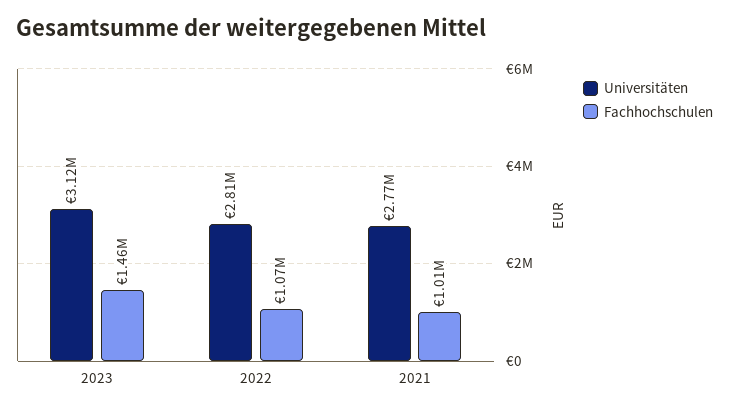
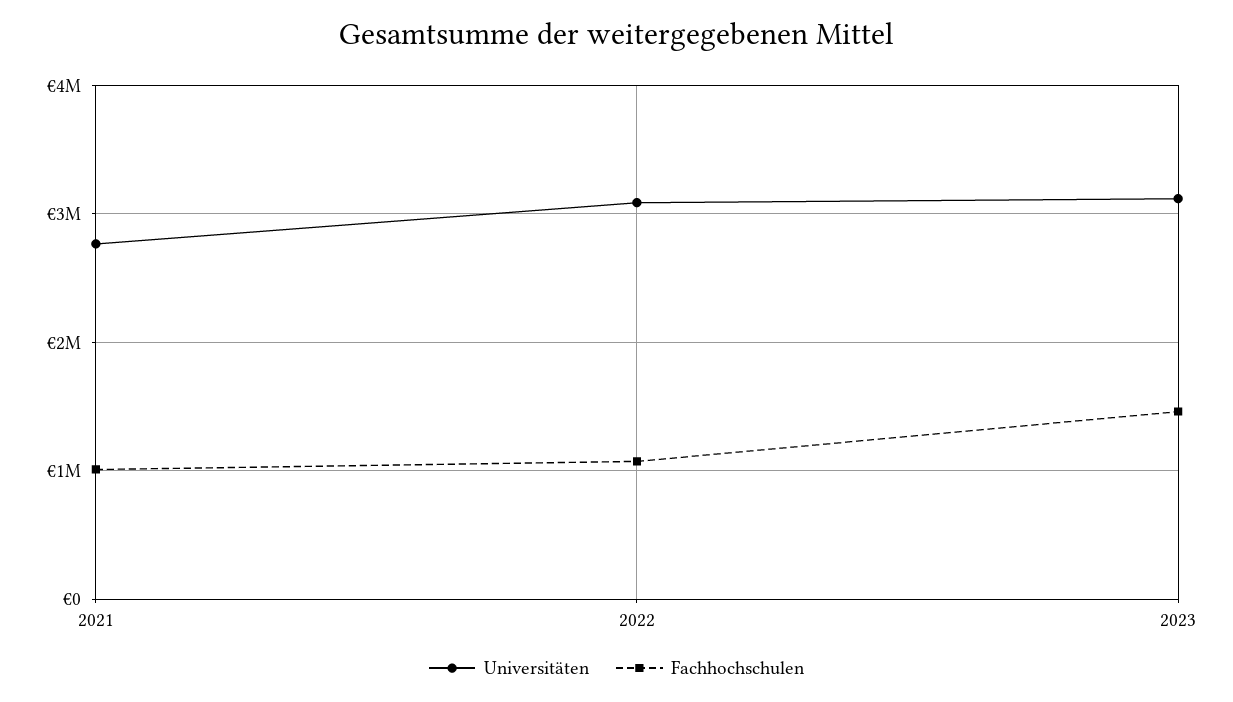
  {
    "Universitäten": {
      "2023": 3120000,
-     "2022": 2810000,
+     "2022": 3100000,
      "2021": 2770000
    },
    "Fachhochschulen": {
      "2023": 1460000,
      "2022": 1070000,
      "2021": 1010000
    }
  }

